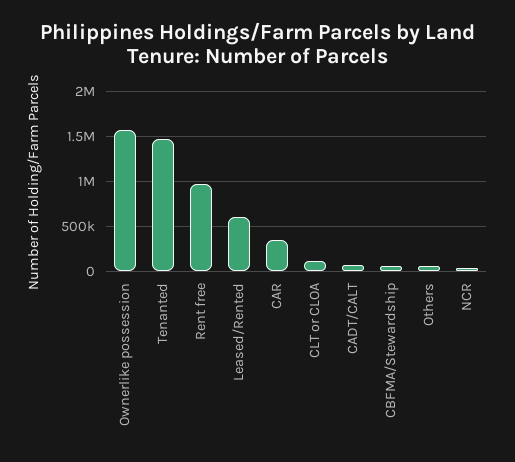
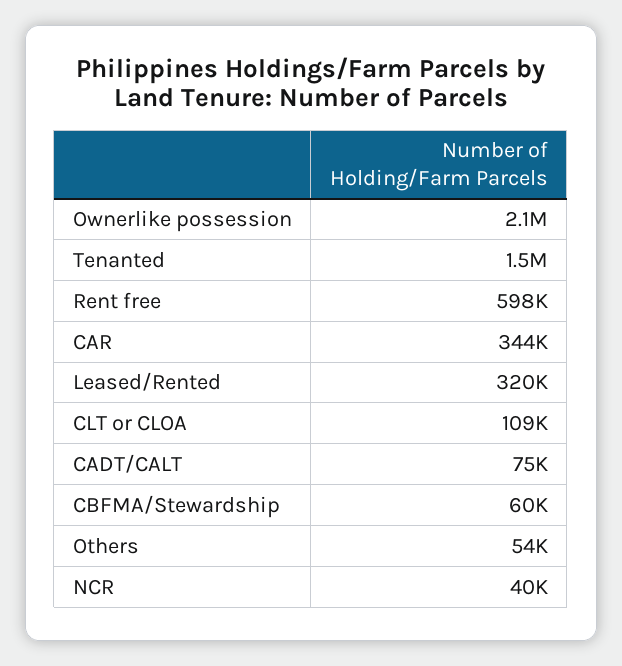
  {
-   "Ownerlike possession": 1600000,
+   "Ownerlike possession": 2100000,
    "Tenanted": 1500000,
-   "Rent free": 1000000,
+   "Rent free": 598000,
-   "Leased/Rented": 600000,
+   "Leased/Rented": 320000,
    "CAR": 344000,
    "CLT or CLOA": 109000,
    "CADT/CALT": 75000,
    "CBFMA/Stewardship": 60000,
    "Others": 54000,
    "NCR": 40000
  }

